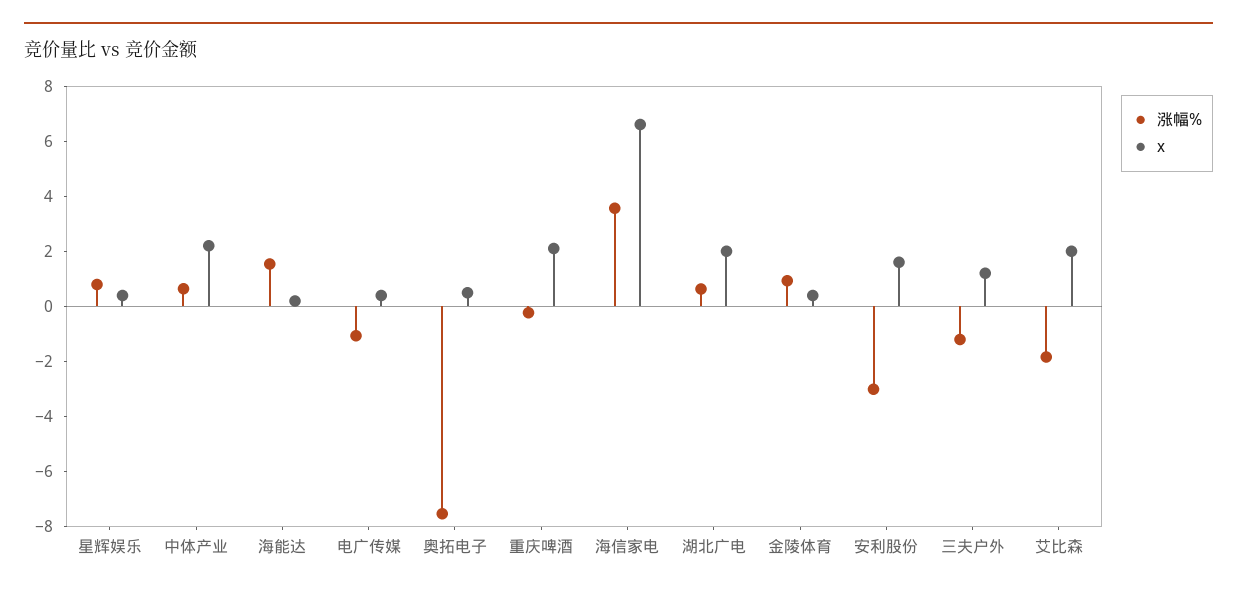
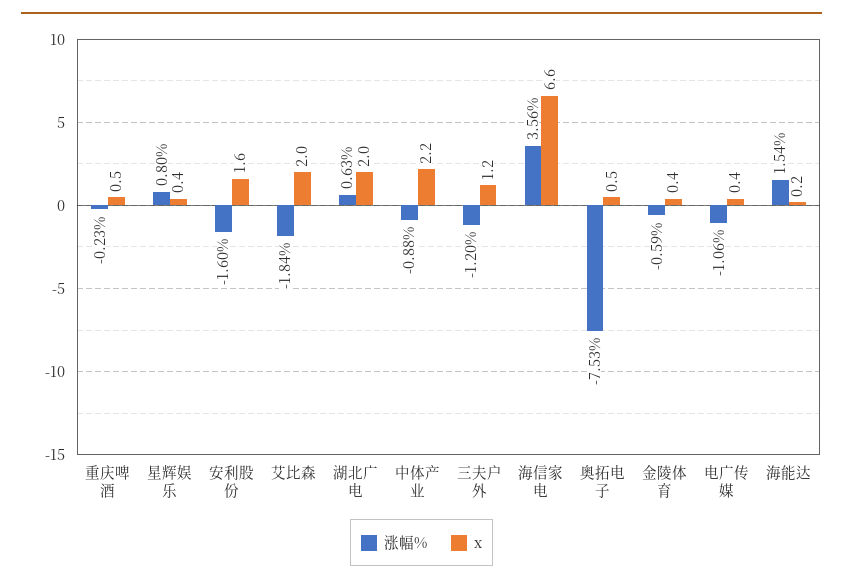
  {
    "涨幅%": {
      "星辉娱乐": 0.8,
-     "中体产业": 0.5,
+     "中体产业": -0.88,
      "海能达": 1.54,
      "电广传媒": -1.06,
      "奥拓电子": -7.53,
      "重庆啤酒": -0.23,
      "海信家电": 3.56,
      "湖北广电": 0.63,
-     "金陵体育": 1,
+     "金陵体育": -0.59,
-     "安利股份": -3,
+     "安利股份": -1.6,
      "三夫户外": -1.2,
      "艾比森": -1.84
    },
    "x": {
      "星辉娱乐": 0.4,
      "中体产业": 2.2,
      "海能达": 0.2,
      "电广传媒": 0.4,
      "奥拓电子": 0.5,
-     "重庆啤酒": 2,
+     "重庆啤酒": 0.5,
      "海信家电": 6.6,
      "湖北广电": 2,
      "金陵体育": 0.4,
      "安利股份": 1.6,
      "三夫户外": 1.2,
      "艾比森": 2
    }
  }

